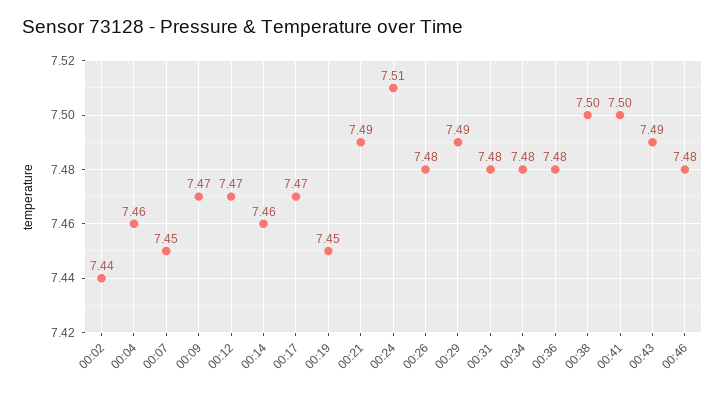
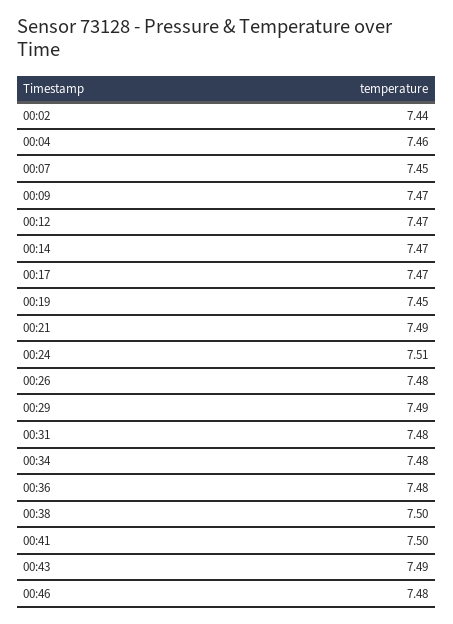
  {
    "00:02": 7.44,
    "00:04": 7.46,
    "00:07": 7.45,
    "00:09": 7.47,
    "00:12": 7.47,
-   "00:14": 7.46,
+   "00:14": 7.47,
    "00:17": 7.47,
    "00:19": 7.45,
    "00:21": 7.49,
    "00:24": 7.51,
    "00:26": 7.48,
    "00:29": 7.49,
    "00:31": 7.48,
    "00:34": 7.48,
    "00:36": 7.48,
    "00:38": 7.5,
    "00:41": 7.5,
    "00:43": 7.49,
    "00:46": 7.48
  }

